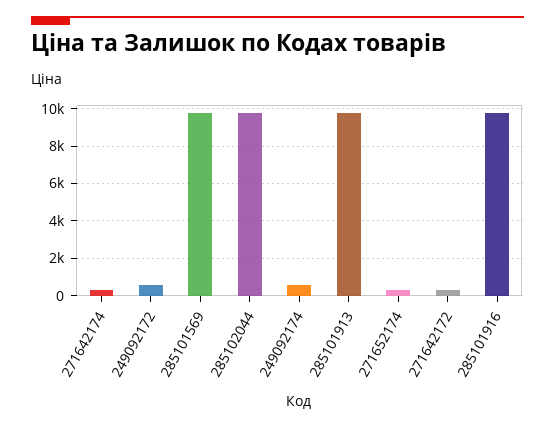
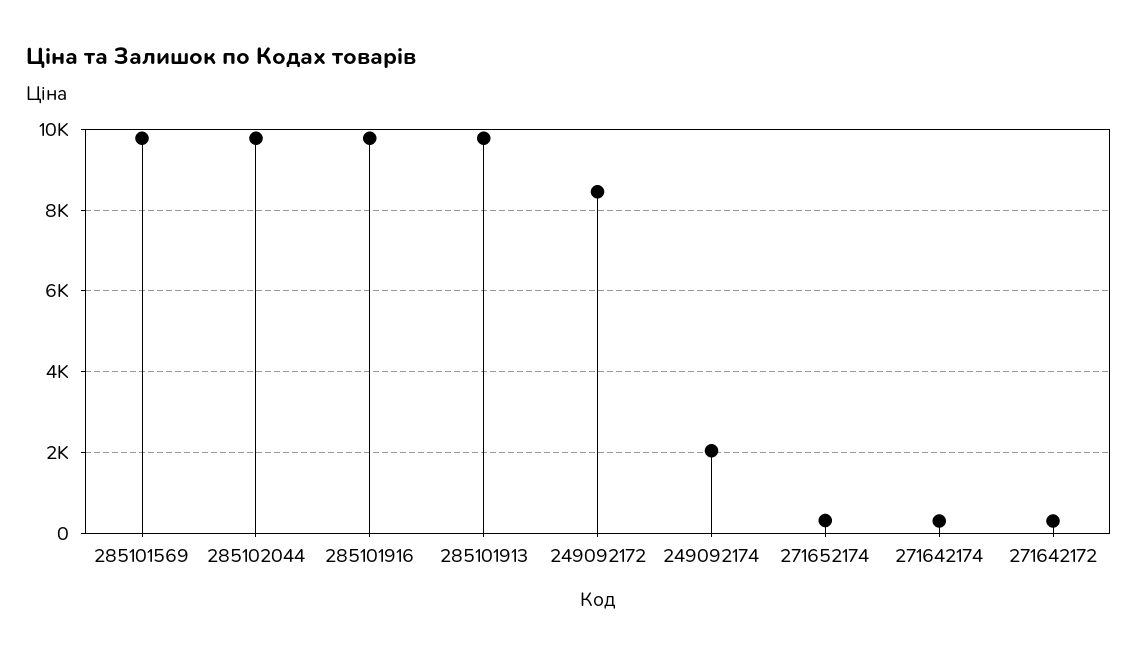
  {
    "271642174": 400,
-   "249092172": 500,
+   "249092172": 8400,
    "285101569": 9800,
    "285102044": 9800,
-   "249092174": 500,
+   "249092174": 2000,
    "285101913": 9800,
    "271652174": 400,
    "271642172": 400,
    "285101916": 9800
  }

